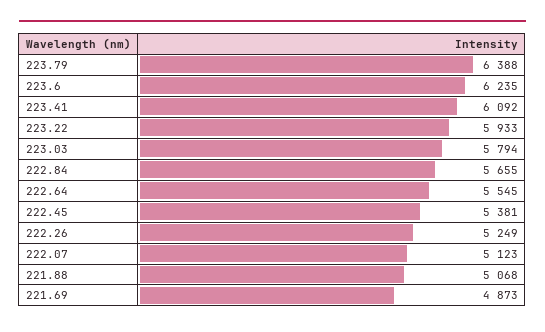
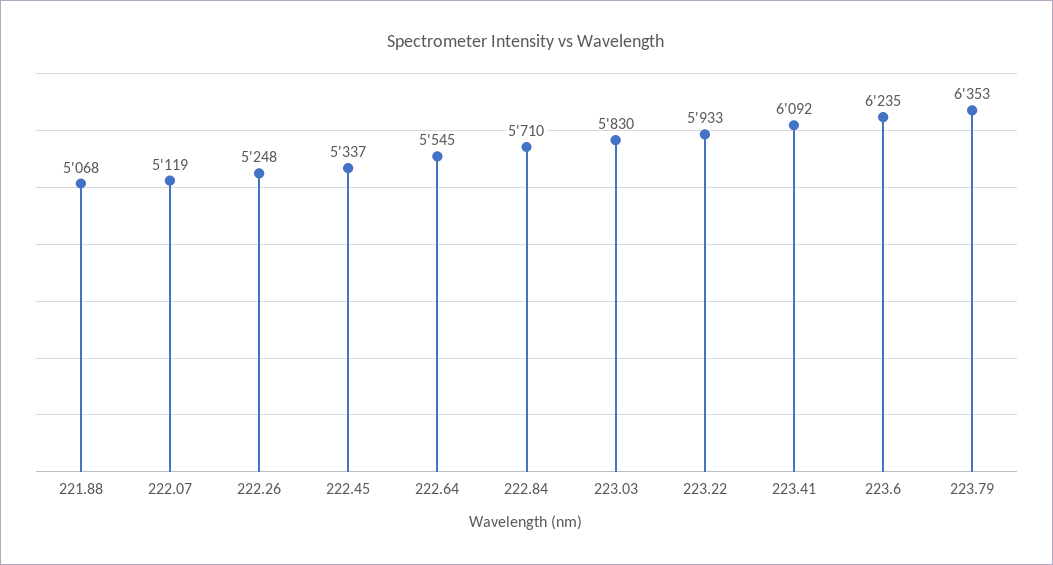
  {
-   "223.79": 6388,
+   "223.79": 6353,
    "223.6": 6235,
    "223.41": 6092,
    "223.22": 5933,
-   "223.03": 5794,
+   "223.03": 5830,
-   "222.84": 5655,
+   "222.84": 5710,
    "222.64": 5545,
-   "222.45": 5381,
+   "222.45": 5337,
-   "222.26": 5249,
+   "222.26": 5248,
-   "222.07": 5123,
+   "222.07": 5119,
-   "221.88": 5068,
+   "221.88": 5068
-   "221.69": 4873
  }

